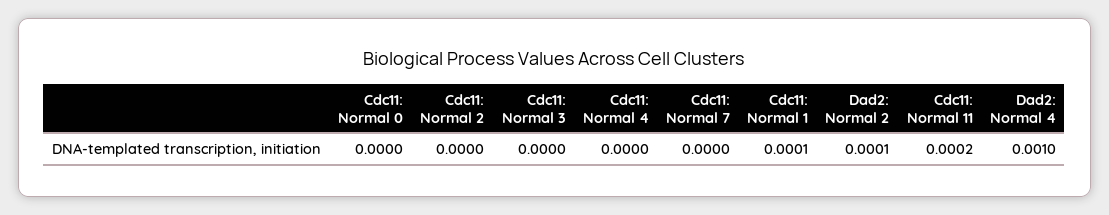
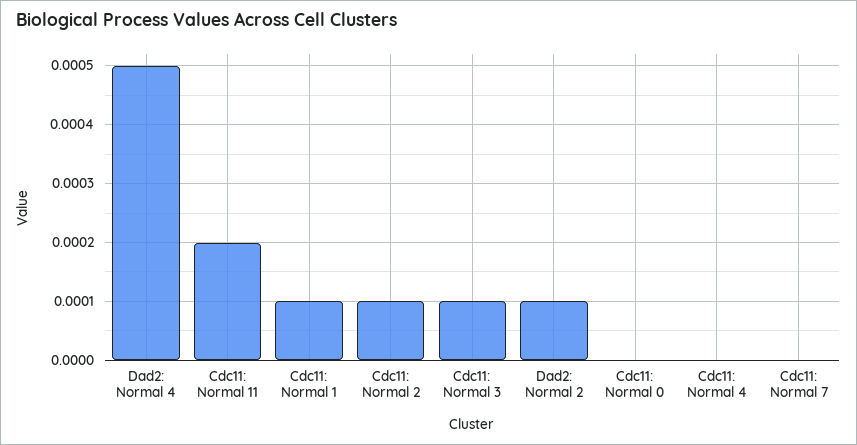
  {
    "Cdc11: Normal 0": 0,
-   "Cdc11: Normal 2": 0,
+   "Cdc11: Normal 2": 0.0001,
-   "Cdc11: Normal 3": 0,
+   "Cdc11: Normal 3": 0.0001,
    "Cdc11: Normal 4": 0,
    "Cdc11: Normal 7": 0,
    "Cdc11: Normal 1": 0.0001,
    "Dad2: Normal 2": 0.0001,
    "Cdc11: Normal 11": 0.0002,
-   "Dad2: Normal 4": 0.001
+   "Dad2: Normal 4": 0.0005
  }

